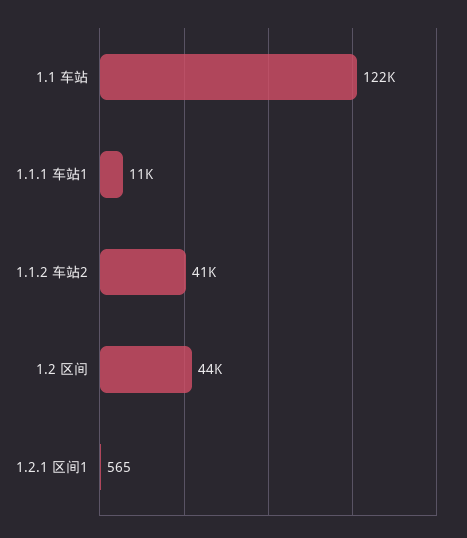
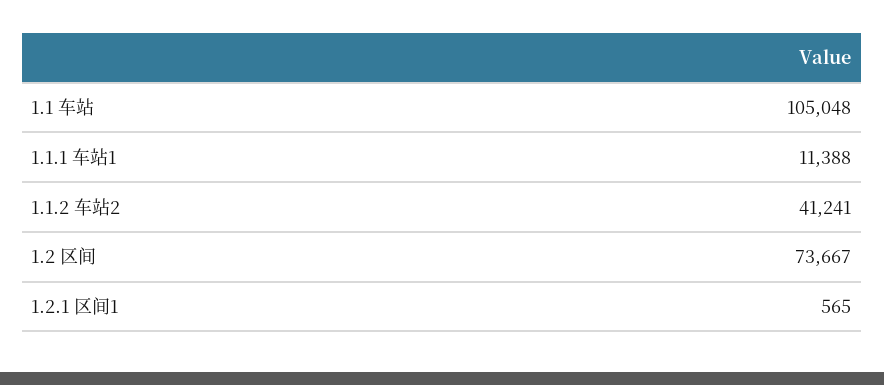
  {
-   "1.1 车站": 122000,
+   "1.1 车站": 105048,
    "1.1.1 车站1": 11388,
    "1.1.2 车站2": 41241,
-   "1.2 区间": 44000,
+   "1.2 区间": 73667,
    "1.2.1 区间1": 565
  }

